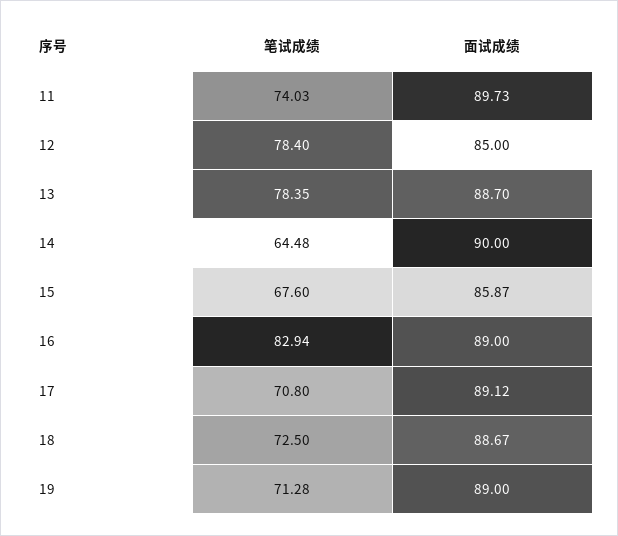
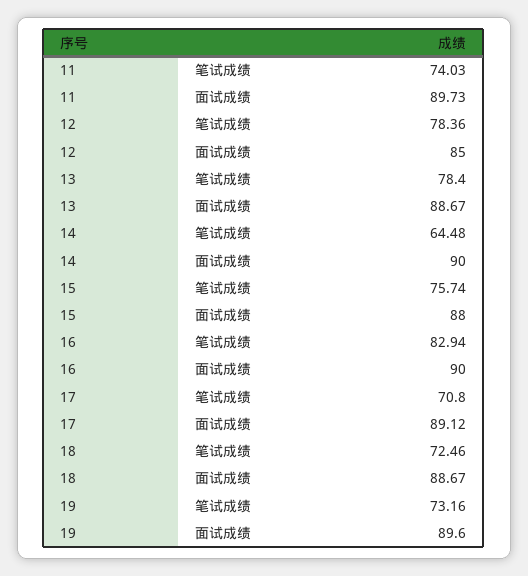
  {
    "笔试成绩": {
      "11": 74.03,
-     "12": 78.4,
+     "12": 78.36,
-     "13": 78.35,
+     "13": 78.4,
      "14": 64.48,
-     "15": 67.6,
+     "15": 75.74,
      "16": 82.94,
      "17": 70.8,
-     "18": 72.5,
+     "18": 72.46,
-     "19": 71.28
+     "19": 73.16
    },
    "面试成绩": {
      "11": 89.73,
      "12": 85,
-     "13": 88.7,
+     "13": 88.67,
      "14": 90,
-     "15": 85.87,
+     "15": 88,
-     "16": 89,
+     "16": 90,
      "17": 89.12,
      "18": 88.67,
-     "19": 89
+     "19": 89.6
    }
  }

